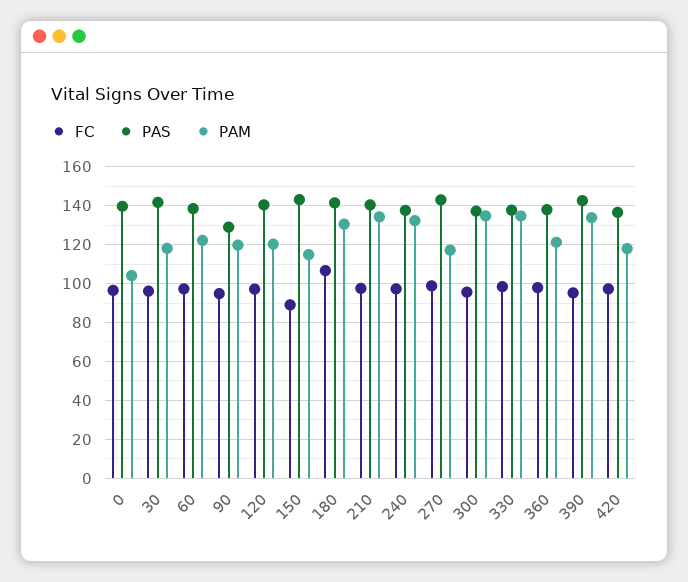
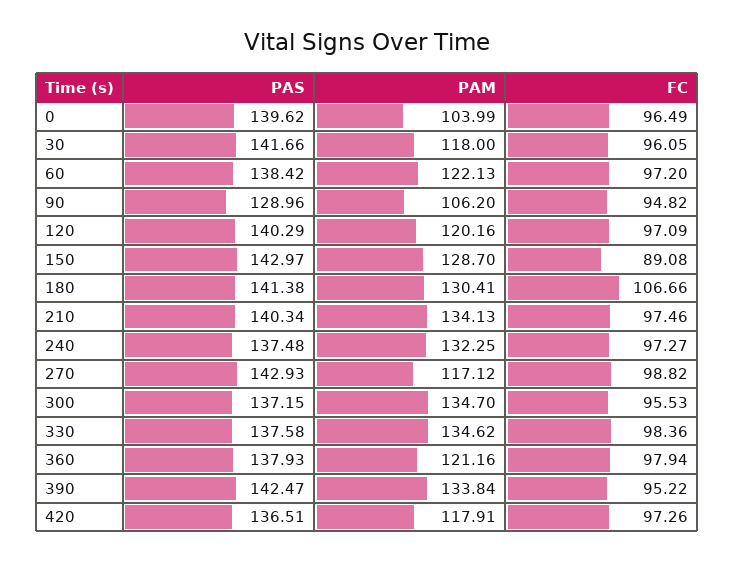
  {
    "FC": {
      "0": 96.49,
      "30": 96.05,
      "60": 97.2,
      "90": 94.82,
      "120": 97.09,
      "150": 89.08,
      "180": 106.66,
      "210": 97.46,
      "240": 97.27,
      "270": 98.82,
      "300": 95.53,
      "330": 98.36,
      "360": 97.94,
      "390": 95.22,
      "420": 97.26
    },
    "PAS": {
      "0": 139.62,
      "30": 141.66,
      "60": 138.42,
      "90": 128.96,
      "120": 140.29,
      "150": 142.97,
      "180": 141.38,
      "210": 140.34,
      "240": 137.48,
      "270": 142.93,
      "300": 137.15,
      "330": 137.58,
      "360": 137.93,
      "390": 142.47,
      "420": 136.51
    },
    "PAM": {
      "0": 103.99,
      "30": 118,
      "60": 122.13,
-     "90": 120,
+     "90": 106.2,
      "120": 120.16,
-     "150": 115,
+     "150": 128.7,
      "180": 130.41,
      "210": 134.13,
      "240": 132.25,
      "270": 117.12,
      "300": 134.7,
      "330": 134.62,
      "360": 121.16,
      "390": 133.84,
      "420": 117.91
    }
  }

